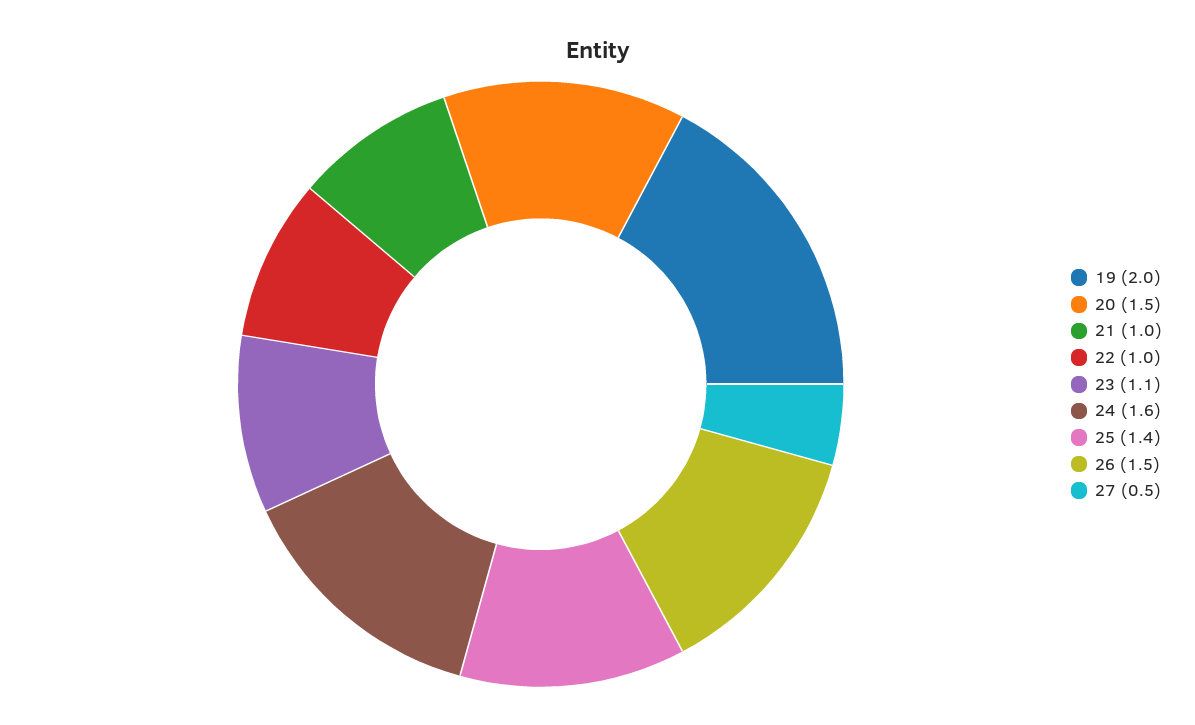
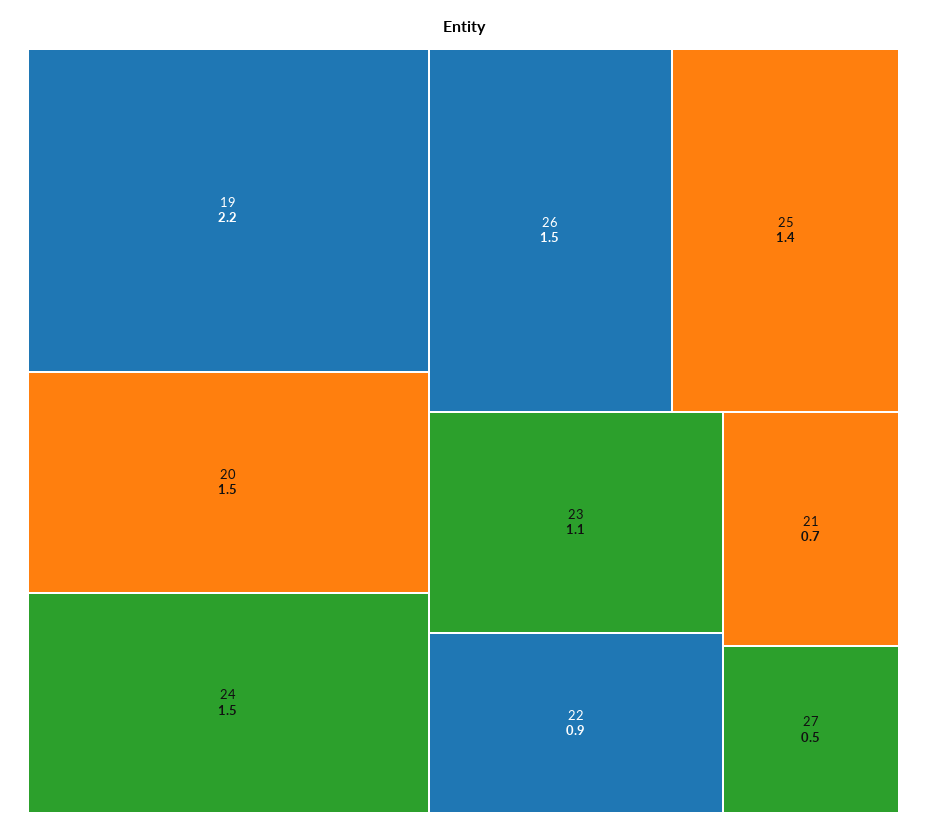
  {
-   "19": 2,
+   "19": 2.2,
    "20": 1.5,
-   "21": 1,
+   "21": 0.7,
-   "22": 1,
+   "22": 0.9,
    "23": 1.1,
-   "24": 1.6,
+   "24": 1.5,
    "25": 1.4,
    "26": 1.5,
    "27": 0.5
  }

